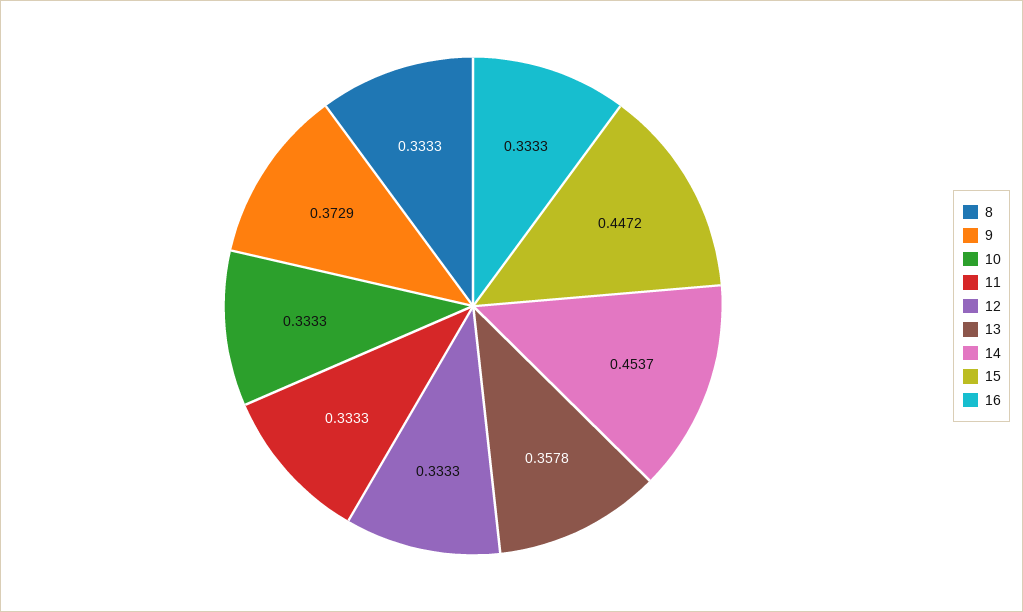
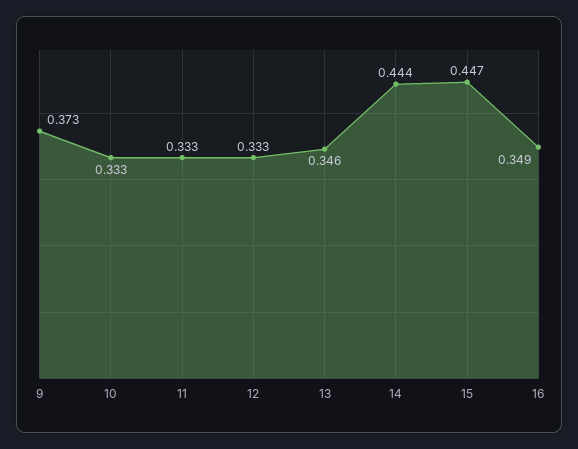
  {
-   "8": 0.3333,
    "9": 0.3729,
    "10": 0.3333,
    "11": 0.3333,
    "12": 0.3333,
-   "13": 0.3578,
+   "13": 0.346,
-   "14": 0.4537,
+   "14": 0.444,
    "15": 0.4472,
-   "16": 0.3333
+   "16": 0.349
  }

